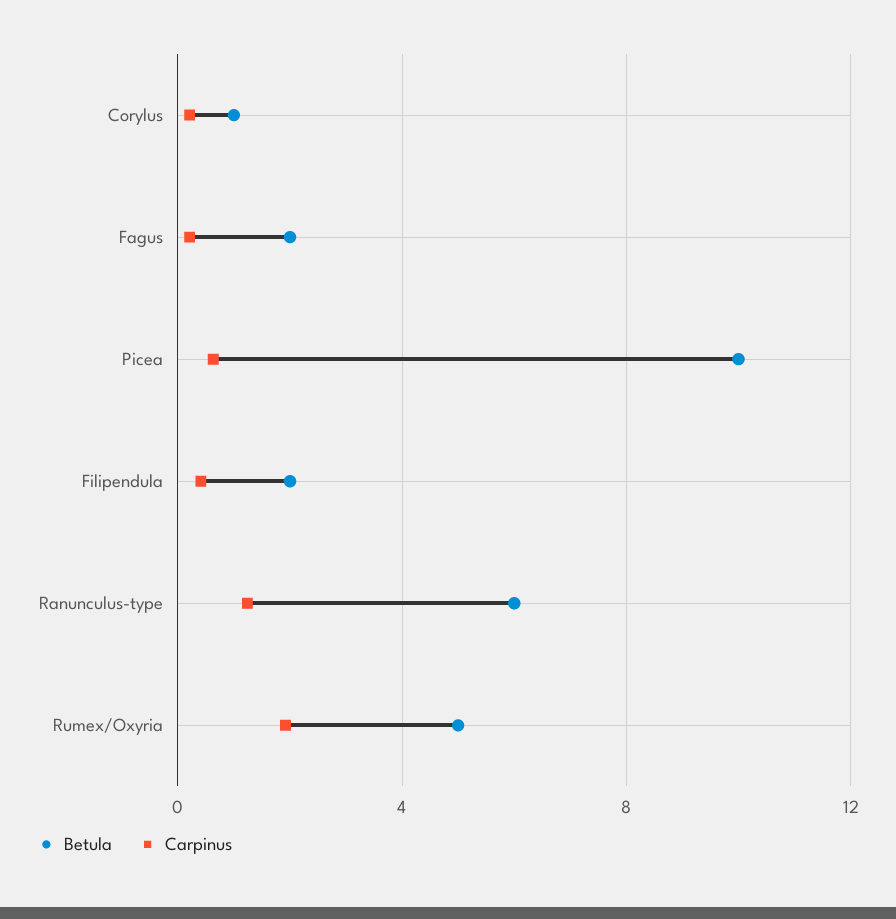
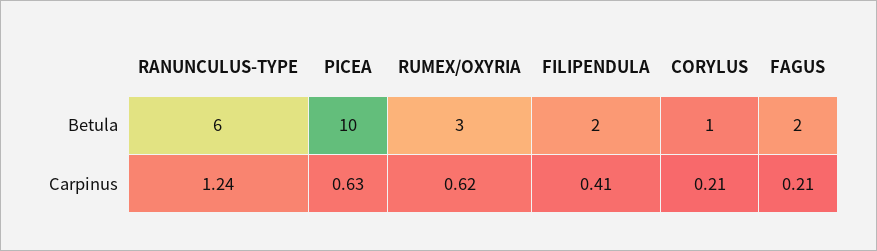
  {
    "Betula": {
      "Corylus": 1,
      "Fagus": 2,
      "Picea": 10,
      "Filipendula": 2,
      "Ranunculus-type": 6,
-     "Rumex/Oxyria": 5
+     "Rumex/Oxyria": 3
    },
    "Carpinus": {
      "Corylus": 0.21,
      "Fagus": 0.21,
      "Picea": 0.63,
      "Filipendula": 0.41,
      "Ranunculus-type": 1.24,
-     "Rumex/Oxyria": 2
+     "Rumex/Oxyria": 0.62
    }
  }

